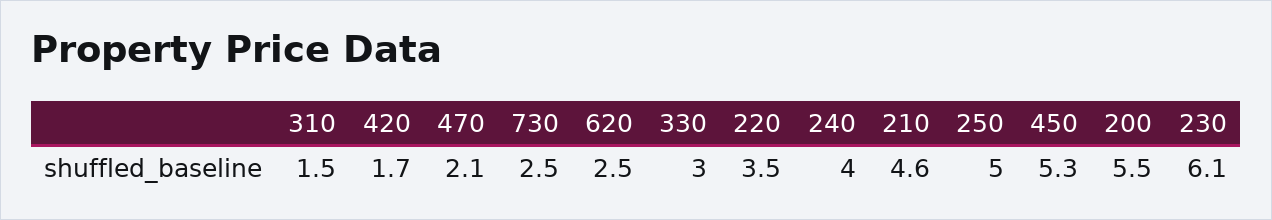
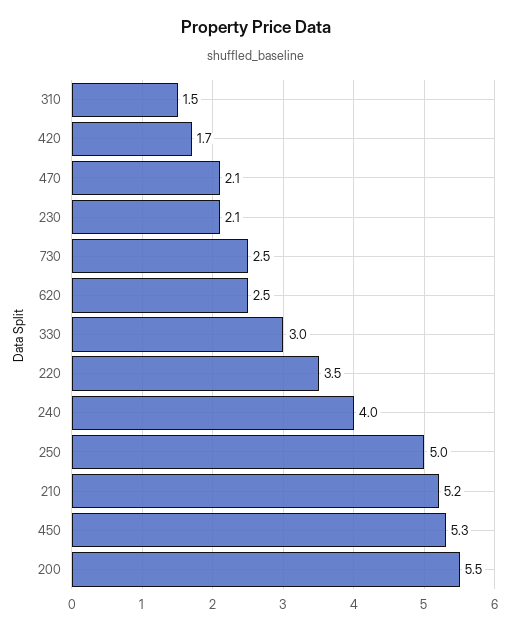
  {
    "310": 1.5,
    "420": 1.7,
    "470": 2.1,
    "730": 2.5,
    "620": 2.5,
    "330": 3,
    "220": 3.5,
    "240": 4,
-   "210": 4.6,
+   "210": 5.2,
    "250": 5,
    "450": 5.3,
    "200": 5.5,
-   "230": 6.1
+   "230": 2.1
  }

